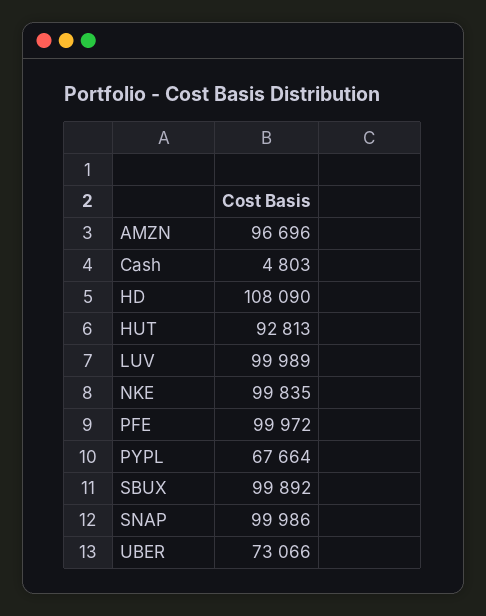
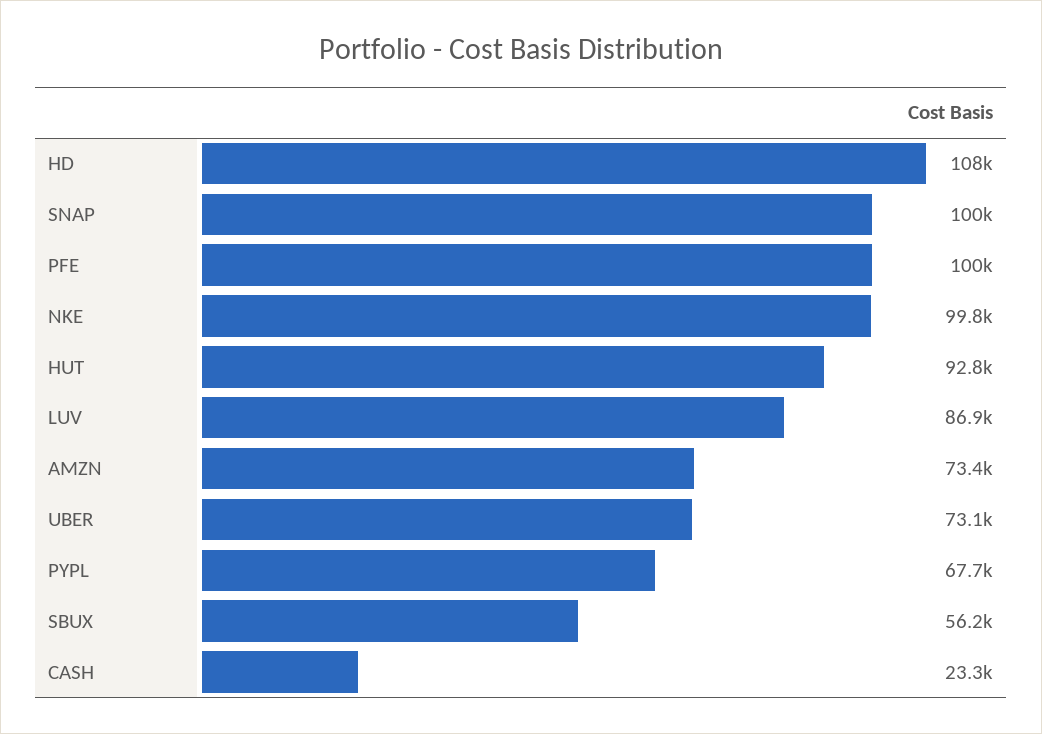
  {
-   "AMZN": 96696,
+   "AMZN": 73400,
-   "Cash": 4803,
+   "Cash": 23300,
    "HD": 108090,
    "HUT": 92813,
-   "LUV": 99989,
+   "LUV": 86900,
    "NKE": 99835,
    "PFE": 99972,
    "PYPL": 67664,
-   "SBUX": 99892,
+   "SBUX": 56200,
    "SNAP": 99986,
    "UBER": 73066
  }

